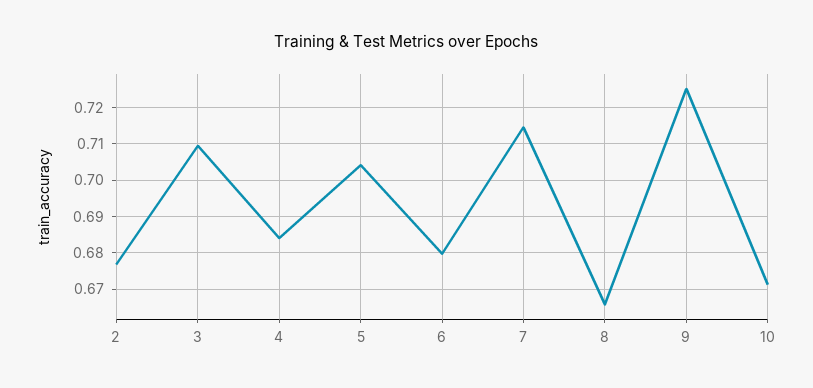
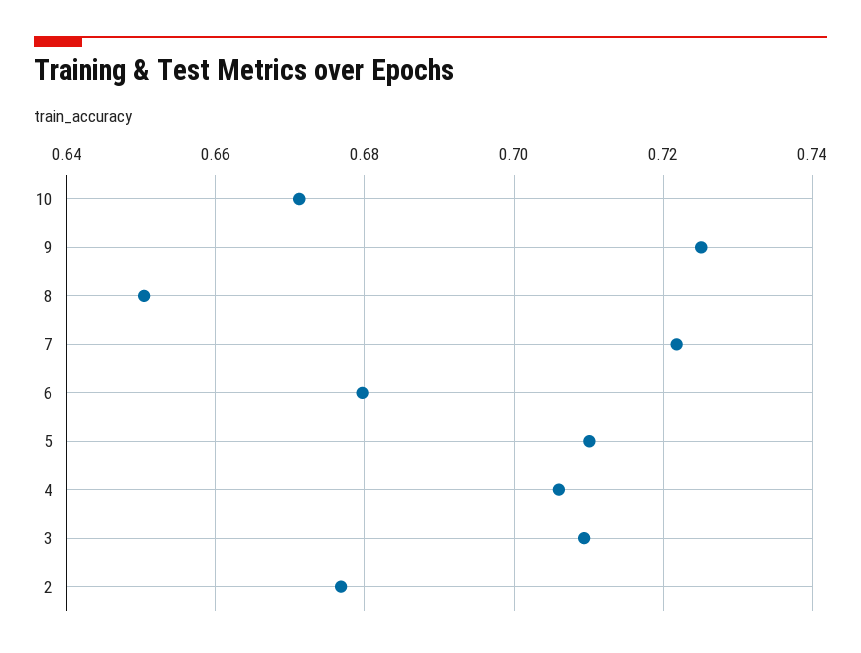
  {
    "2": 0.676,
    "3": 0.71,
-   "4": 0.684,
+   "4": 0.706,
-   "5": 0.704,
+   "5": 0.71,
    "6": 0.68,
-   "7": 0.714,
+   "7": 0.722,
-   "8": 0.666,
+   "8": 0.65,
    "9": 0.726,
    "10": 0.672
  }

